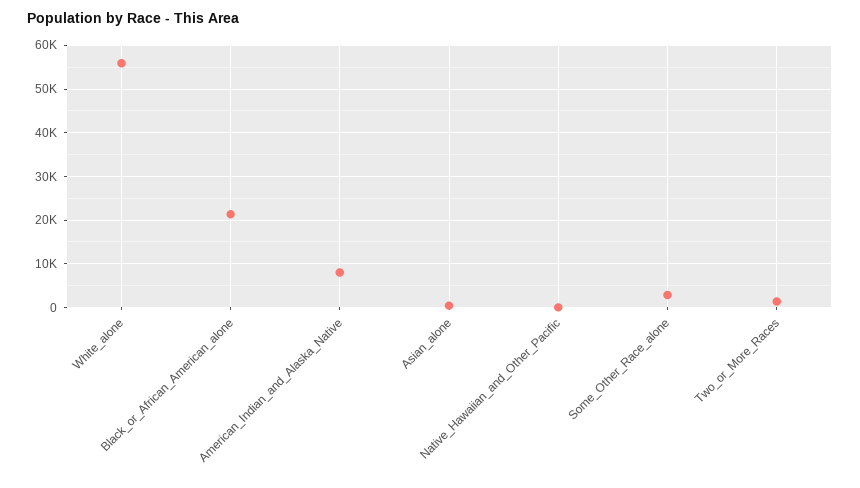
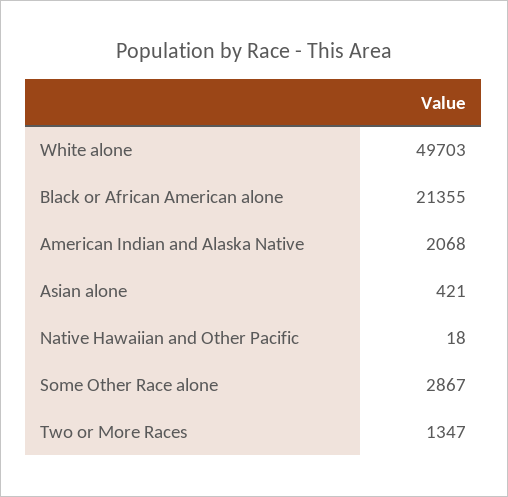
  {
-   "White_alone": 56000,
+   "White_alone": 49703,
    "Black_or_African_American_alone": 21355,
-   "American_Indian_and_Alaska_Native": 8000,
+   "American_Indian_and_Alaska_Native": 2068,
    "Asian_alone": 421,
    "Native_Hawaiian_and_Other_Pacific": 18,
    "Some_Other_Race_alone": 2867,
    "Two_or_More_Races": 1347
  }

